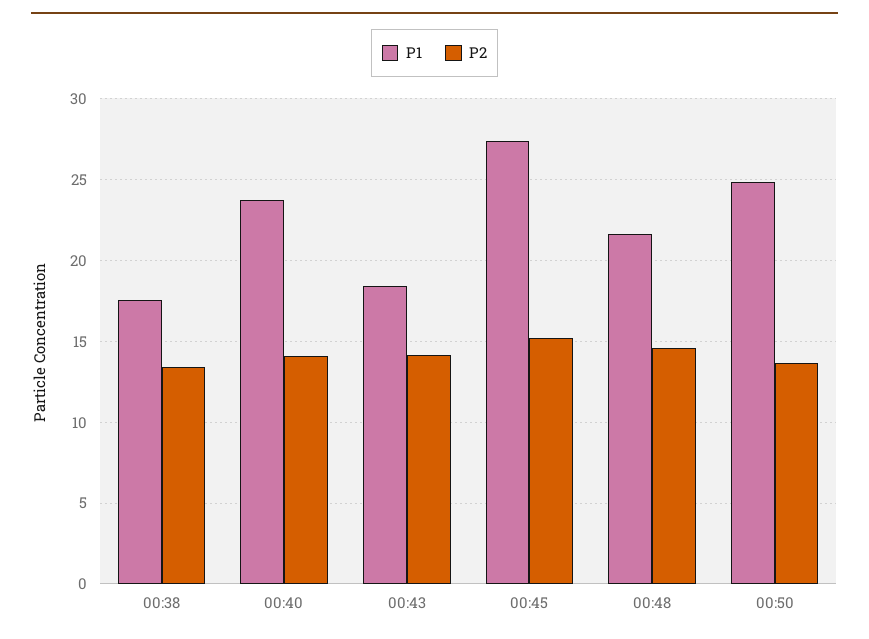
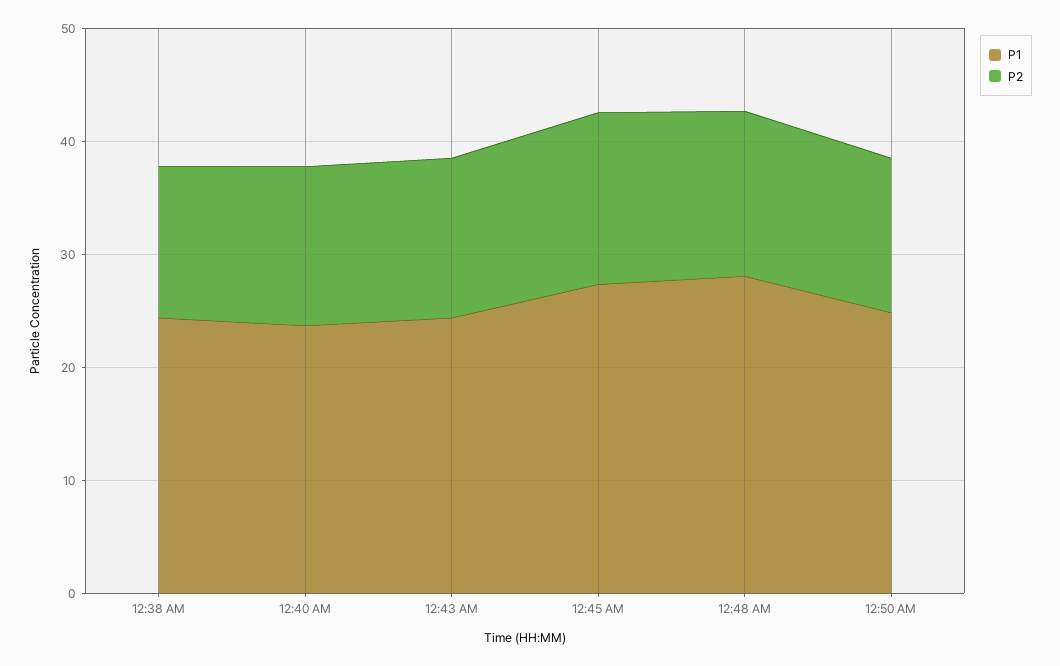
  {
    "P1": {
-     "00:38": 17.5,
+     "00:38": 24,
      "00:40": 23.5,
-     "00:43": 18.5,
+     "00:43": 24,
      "00:45": 27.5,
-     "00:48": 21.5,
+     "00:48": 28,
      "00:50": 25
    },
    "P2": {
      "00:38": 13.5,
      "00:40": 14,
      "00:43": 14,
      "00:45": 15,
      "00:48": 14.5,
      "00:50": 13.5
    }
  }

